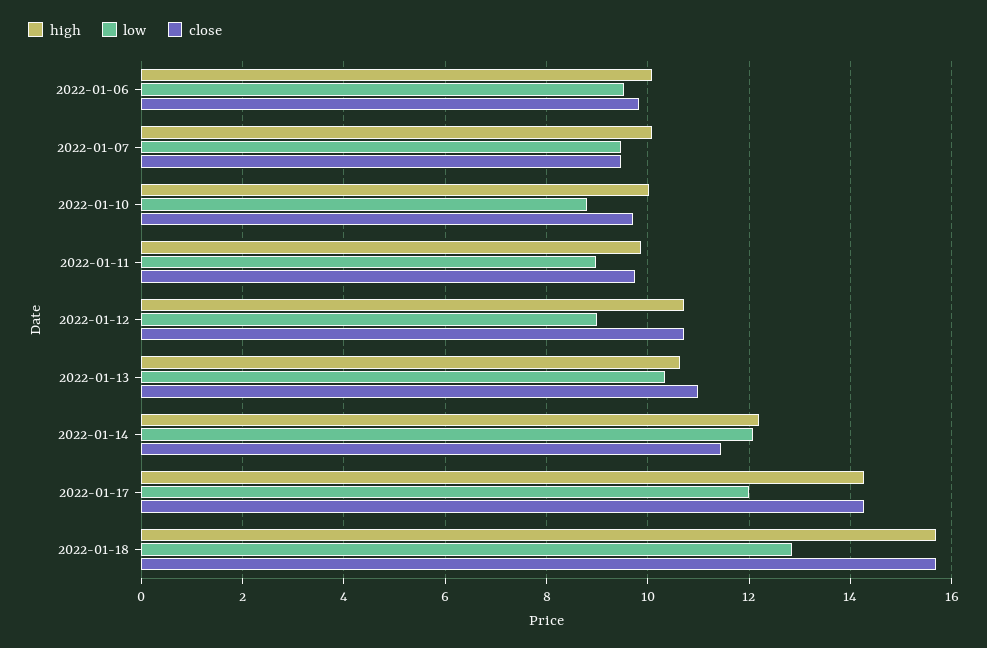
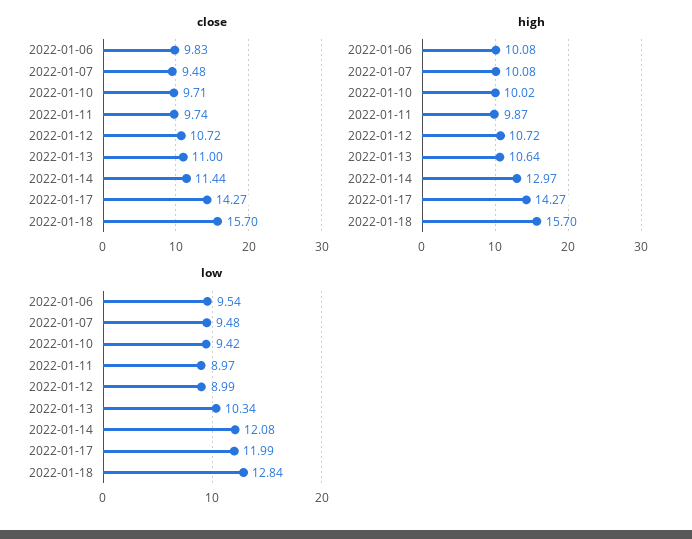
  {
    "high": {
      "2022-01-06": 10.08,
      "2022-01-07": 10.08,
      "2022-01-10": 10.02,
      "2022-01-11": 9.87,
      "2022-01-12": 10.72,
      "2022-01-13": 10.64,
-     "2022-01-14": 12.2,
+     "2022-01-14": 12.97,
      "2022-01-17": 14.27,
      "2022-01-18": 15.7
    },
    "low": {
      "2022-01-06": 9.54,
      "2022-01-07": 9.48,
-     "2022-01-10": 8.8,
+     "2022-01-10": 9.42,
      "2022-01-11": 8.97,
      "2022-01-12": 8.99,
      "2022-01-13": 10.34,
      "2022-01-14": 12.08,
      "2022-01-17": 11.99,
      "2022-01-18": 12.84
    },
    "close": {
      "2022-01-06": 9.83,
      "2022-01-07": 9.48,
      "2022-01-10": 9.71,
      "2022-01-11": 9.74,
      "2022-01-12": 10.72,
      "2022-01-13": 11,
      "2022-01-14": 11.44,
      "2022-01-17": 14.27,
      "2022-01-18": 15.7
    }
  }

